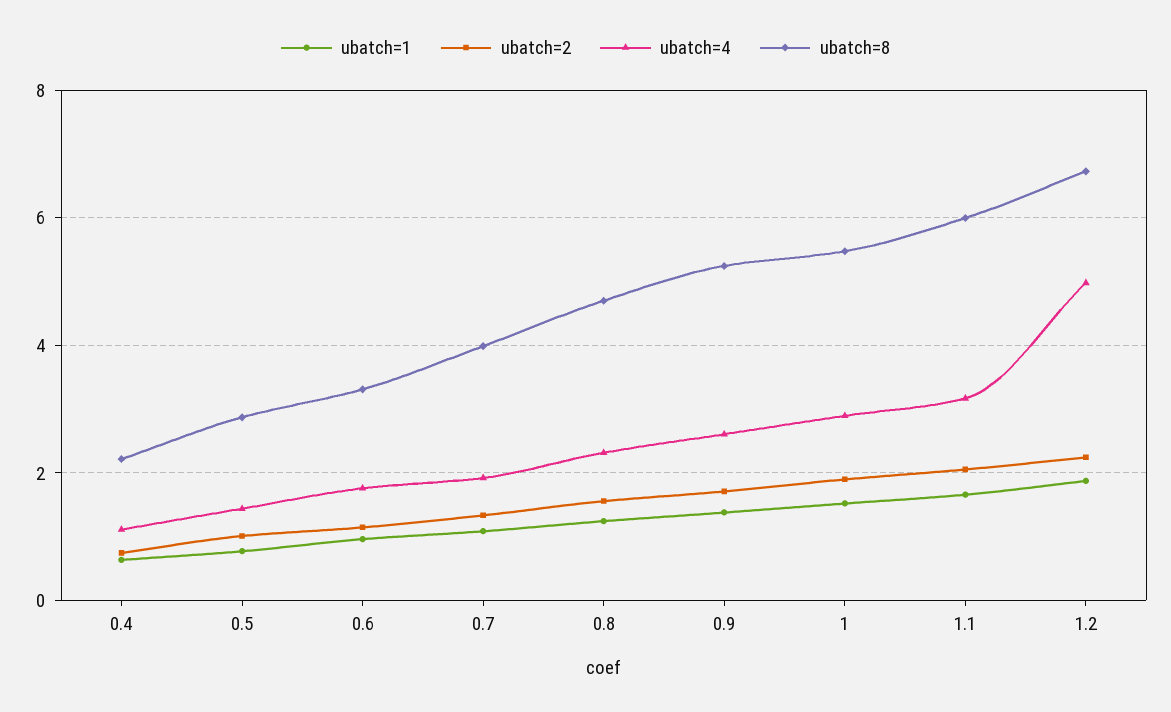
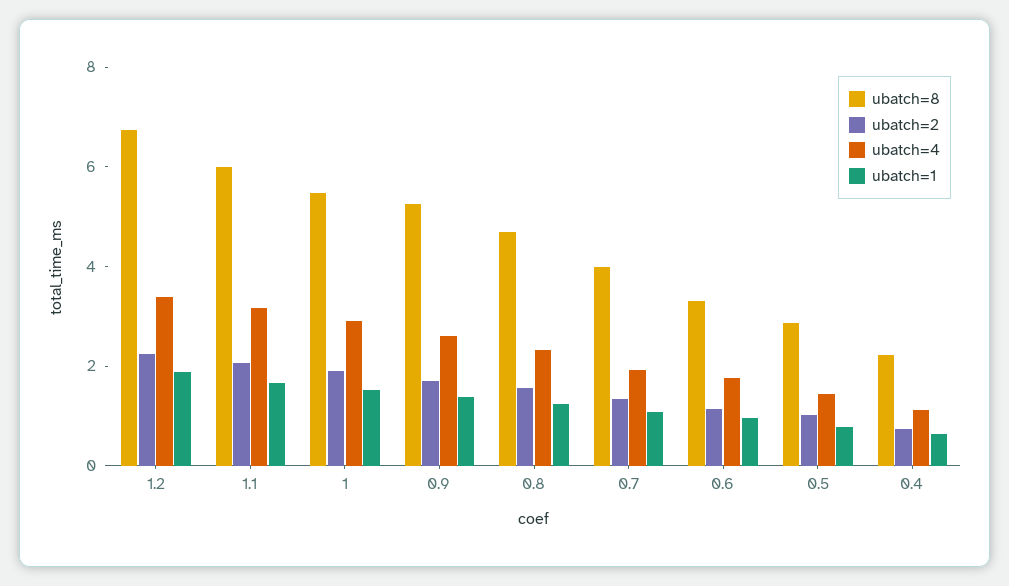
  {
    "ubatch=1": {
      "0.4": 0.6,
      "0.5": 0.8,
      "0.6": 1,
      "0.7": 1,
      "0.8": 1.2,
      "0.9": 1.4,
      "1": 1.6,
      "1.1": 1.6,
      "1.2": 1.8
    },
    "ubatch=2": {
      "0.4": 0.8,
      "0.5": 1,
      "0.6": 1.2,
      "0.7": 1.4,
      "0.8": 1.6,
      "0.9": 1.8,
      "1": 1.8,
      "1.1": 2,
      "1.2": 2.2
    },
    "ubatch=4": {
      "0.4": 1.2,
      "0.5": 1.4,
      "0.6": 1.8,
      "0.7": 2,
      "0.8": 2.4,
      "0.9": 2.6,
      "1": 2.8,
      "1.1": 3.2,
-     "1.2": 5
+     "1.2": 3.5
    },
    "ubatch=8": {
      "0.4": 2.2,
      "0.5": 2.8,
      "0.6": 3.4,
      "0.7": 4,
      "0.8": 4.6,
      "0.9": 5.2,
      "1": 5.4,
      "1.1": 6,
      "1.2": 6.8
    }
  }

